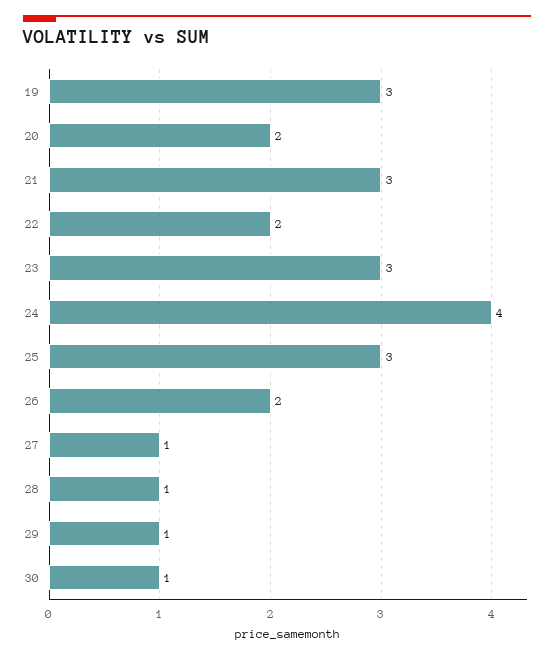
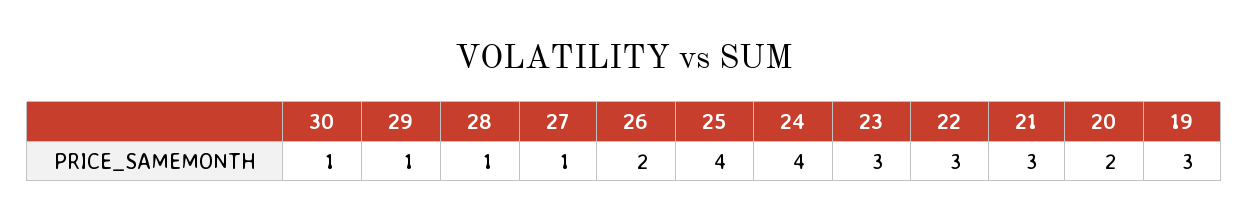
  {
    "19": 3,
    "20": 2,
    "21": 3,
-   "22": 2,
+   "22": 3,
    "23": 3,
    "24": 4,
-   "25": 3,
+   "25": 4,
    "26": 2,
    "27": 1,
    "28": 1,
    "29": 1,
    "30": 1
  }

